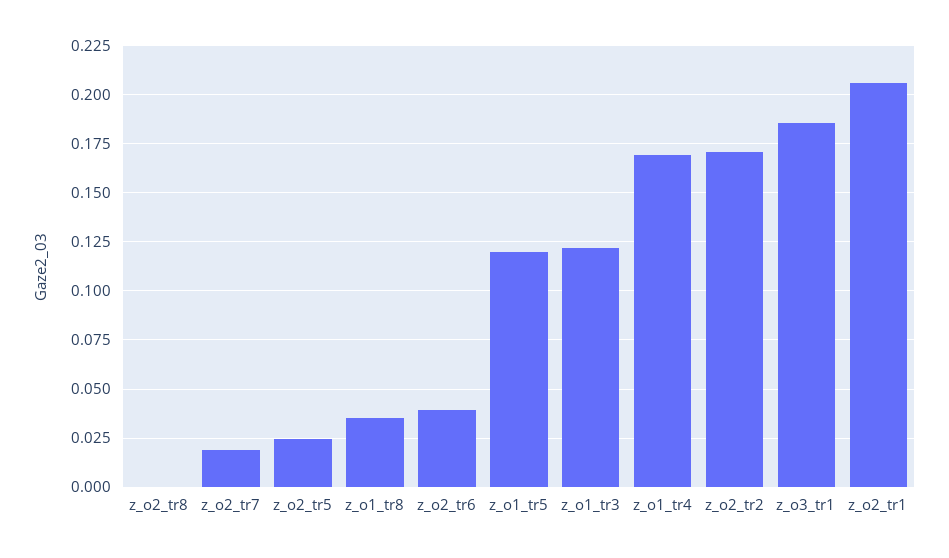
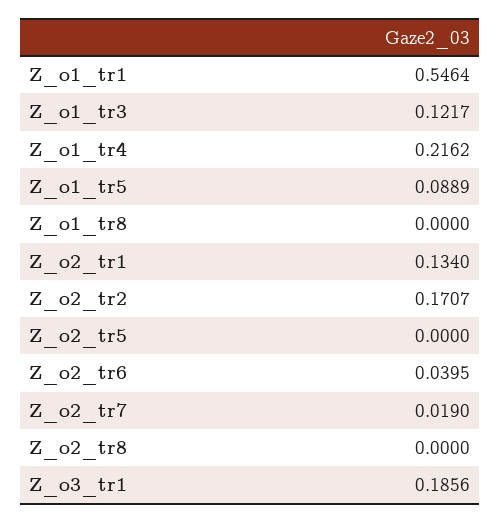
  {
    "z_o2_tr8": 0,
    "z_o2_tr7": 0.019,
-   "z_o2_tr5": 0.025,
+   "z_o2_tr5": 0,
-   "z_o1_tr8": 0.035,
+   "z_o1_tr8": 0,
    "z_o2_tr6": 0.0395,
-   "z_o1_tr5": 0.12,
+   "z_o1_tr5": 0.0889,
    "z_o1_tr3": 0.1217,
-   "z_o1_tr4": 0.17,
+   "z_o1_tr4": 0.2162,
    "z_o2_tr2": 0.1707,
    "z_o3_tr1": 0.1856,
-   "z_o2_tr1": 0.205
+   "z_o2_tr1": 0.134,
+   "Z_o1_tr1": 0.5464
  }

